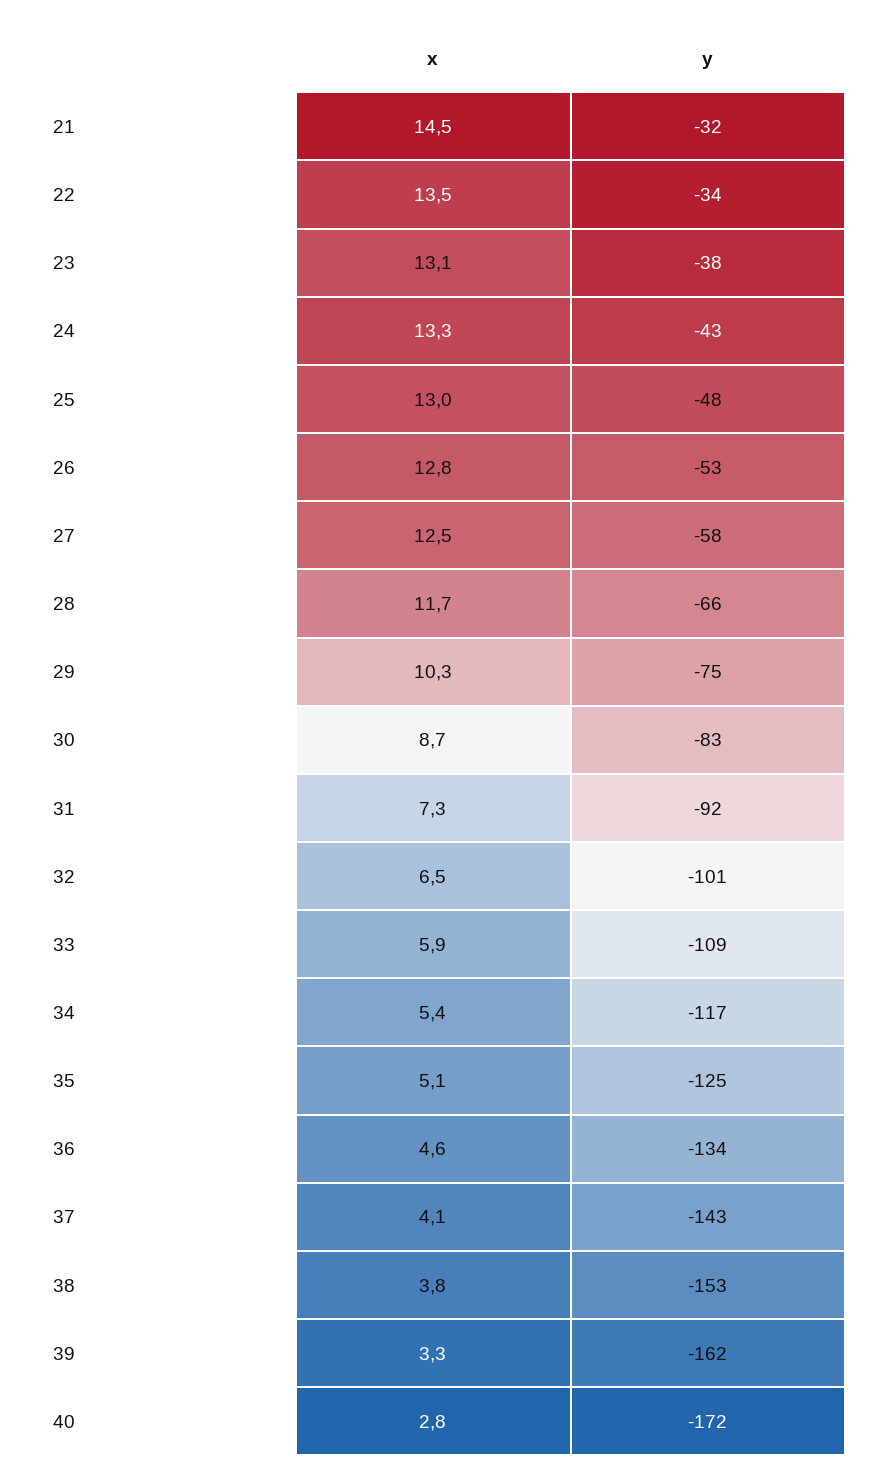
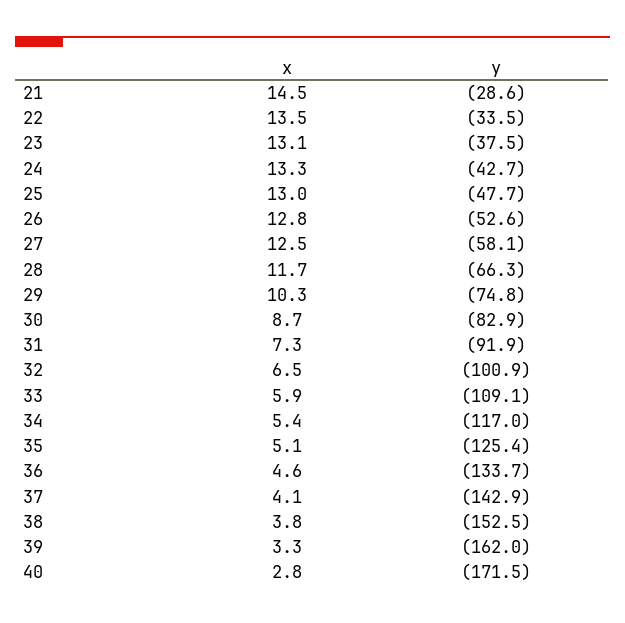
  {
    "x": {
      "21": 14.5,
      "22": 13.5,
      "23": 13.1,
      "24": 13.3,
      "25": 13,
      "26": 12.8,
      "27": 12.5,
      "28": 11.7,
      "29": 10.3,
      "30": 8.7,
      "31": 7.3,
      "32": 6.5,
      "33": 5.9,
      "34": 5.4,
      "35": 5.1,
      "36": 4.6,
      "37": 4.1,
      "38": 3.8,
      "39": 3.3,
      "40": 2.8
    },
    "y": {
-     "21": -32,
+     "21": -28.6,
      "22": -33.5,
      "23": -37.5,
      "24": -42.7,
      "25": -47.7,
      "26": -52.6,
      "27": -58.1,
      "28": -66.3,
      "29": -74.8,
      "30": -82.9,
      "31": -91.9,
      "32": -100.9,
      "33": -109.1,
      "34": -117,
      "35": -125.4,
      "36": -133.7,
      "37": -142.9,
      "38": -152.5,
      "39": -162,
      "40": -171.5
    }
  }

